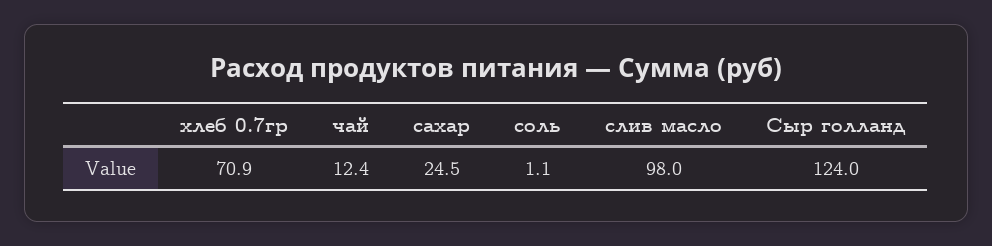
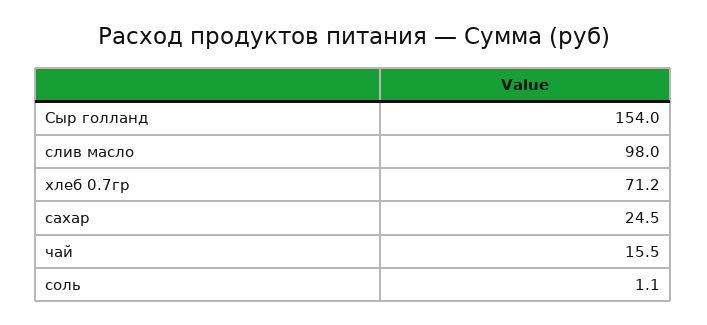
  {
-   "хлеб 0.7гр": 70.9,
+   "хлеб 0.7гр": 71.2,
-   "чай": 12.4,
+   "чай": 15.5,
    "сахар": 24.5,
    "соль": 1.1,
    "слив масло": 98,
-   "Сыр голланд": 124
+   "Сыр голланд": 154
  }

